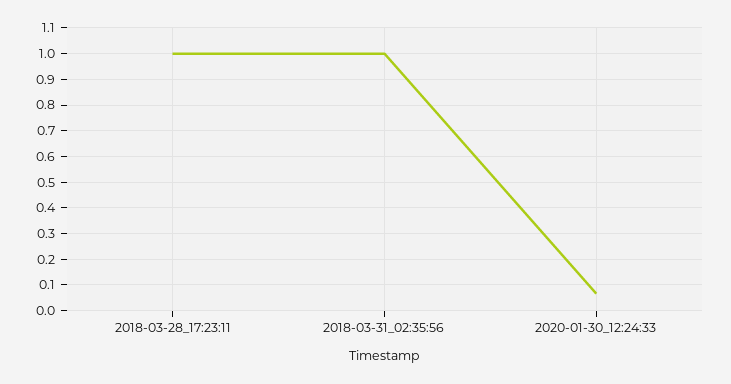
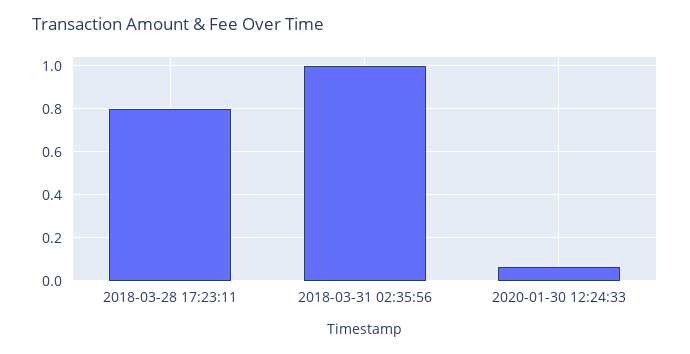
  {
-   "2018-03-28_17:23:11": 1,
+   "2018-03-28_17:23:11": 0.8,
    "2018-03-31_02:35:56": 1,
    "2020-01-30_12:24:33": 0.075
  }

